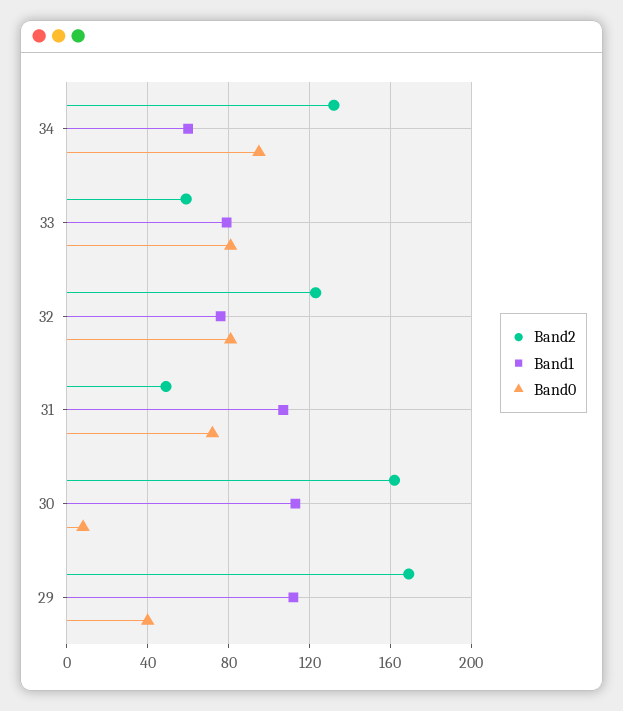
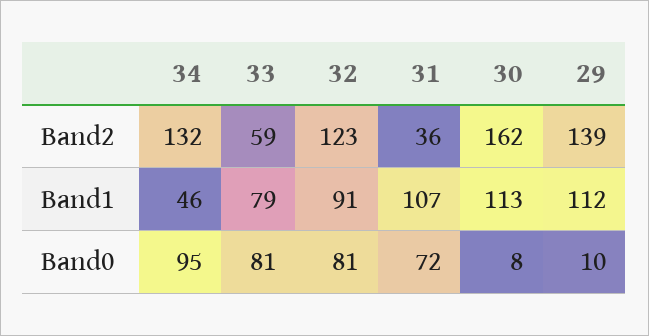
  {
    "Band2": {
      "34": 132,
      "33": 59,
      "32": 123,
-     "31": 50,
+     "31": 36,
      "30": 162,
-     "29": 170
+     "29": 139
    },
    "Band1": {
-     "34": 60,
+     "34": 46,
      "33": 79,
-     "32": 75,
+     "32": 91,
      "31": 107,
      "30": 113,
      "29": 112
    },
    "Band0": {
      "34": 95,
      "33": 81,
      "32": 81,
      "31": 72,
      "30": 8,
-     "29": 40
+     "29": 10
    }
  }

